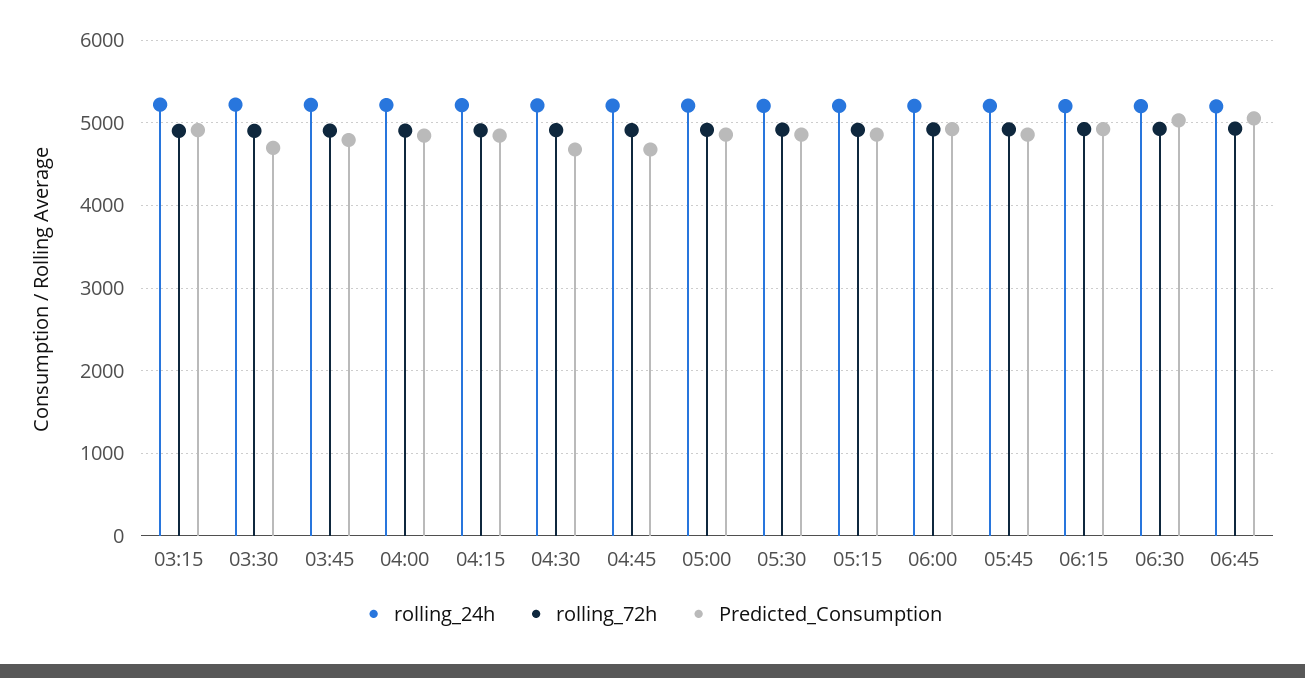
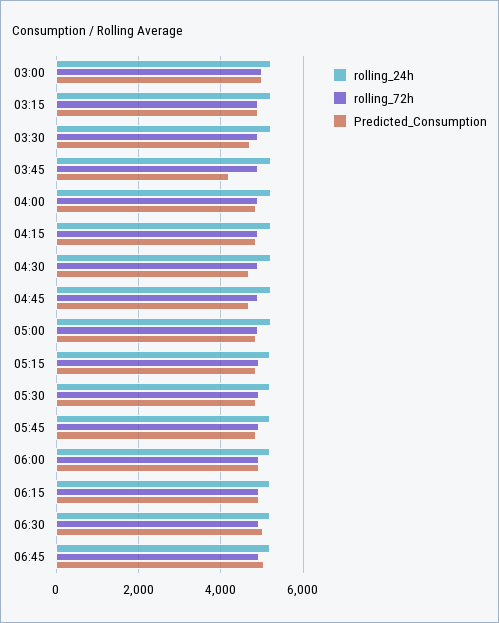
  {
    "rolling_24h": {
      "03:15": 5200,
      "03:30": 5200,
      "03:45": 5200,
      "04:00": 5200,
      "04:15": 5200,
      "04:30": 5200,
      "04:45": 5200,
      "05:00": 5200,
      "05:30": 5200,
      "05:15": 5200,
      "06:00": 5200,
      "05:45": 5200,
      "06:15": 5200,
      "06:30": 5200,
-     "06:45": 5200
+     "06:45": 5200,
+     "03:00": 5200
    },
    "rolling_72h": {
      "03:15": 4900,
      "03:30": 4900,
      "03:45": 4900,
      "04:00": 4900,
      "04:15": 4900,
      "04:30": 4900,
      "04:45": 4900,
      "05:00": 4900,
      "05:30": 4900,
      "05:15": 4900,
      "06:00": 4900,
      "05:45": 4900,
      "06:15": 4900,
      "06:30": 4900,
-     "06:45": 4900
+     "06:45": 4900,
+     "03:00": 5000
    },
    "Predicted_Consumption": {
      "03:15": 4900,
      "03:30": 4700,
-     "03:45": 4800,
+     "03:45": 4200,
      "04:00": 4800,
      "04:15": 4800,
      "04:30": 4700,
      "04:45": 4700,
      "05:00": 4900,
      "05:30": 4900,
      "05:15": 4900,
      "06:00": 4900,
      "05:45": 4900,
      "06:15": 4900,
      "06:30": 5000,
-     "06:45": 5100
+     "06:45": 5100,
+     "03:00": 5000
    }
  }

